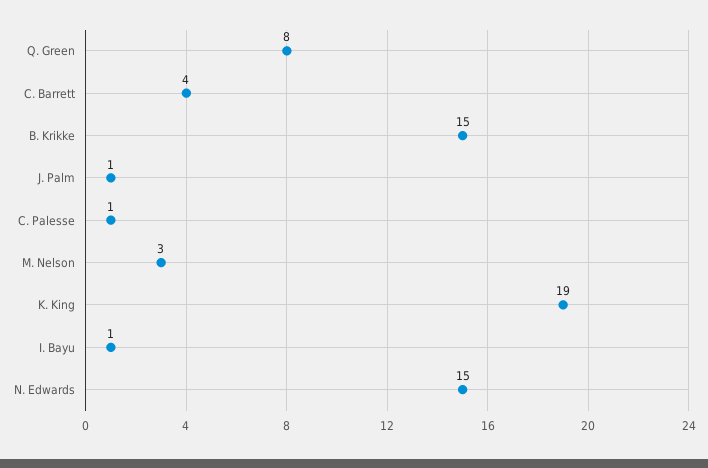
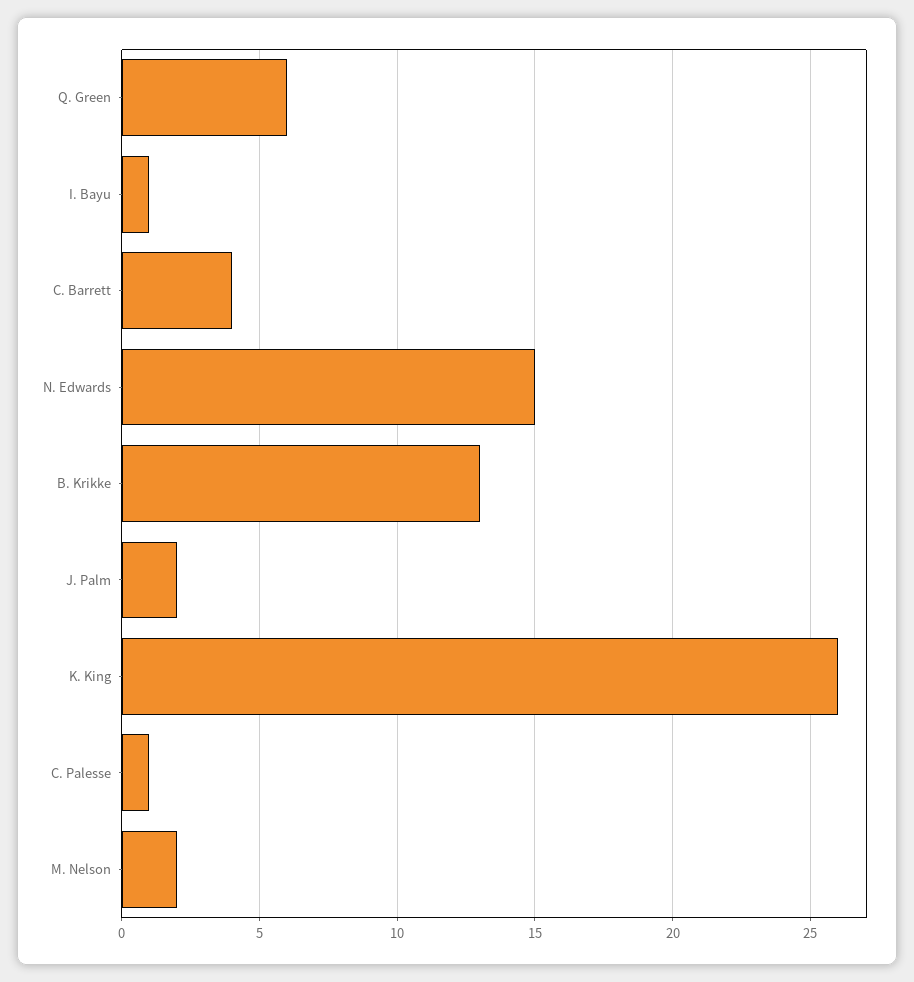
  {
-   "Q. Green": 8,
+   "Q. Green": 6,
    "C. Barrett": 4,
-   "B. Krikke": 15,
+   "B. Krikke": 13,
-   "J. Palm": 1,
+   "J. Palm": 2,
    "C. Palesse": 1,
-   "M. Nelson": 3,
+   "M. Nelson": 2,
-   "K. King": 19,
+   "K. King": 26,
    "I. Bayu": 1,
    "N. Edwards": 15
  }

